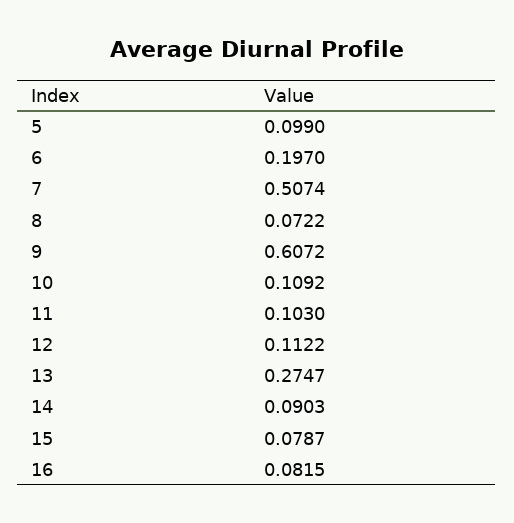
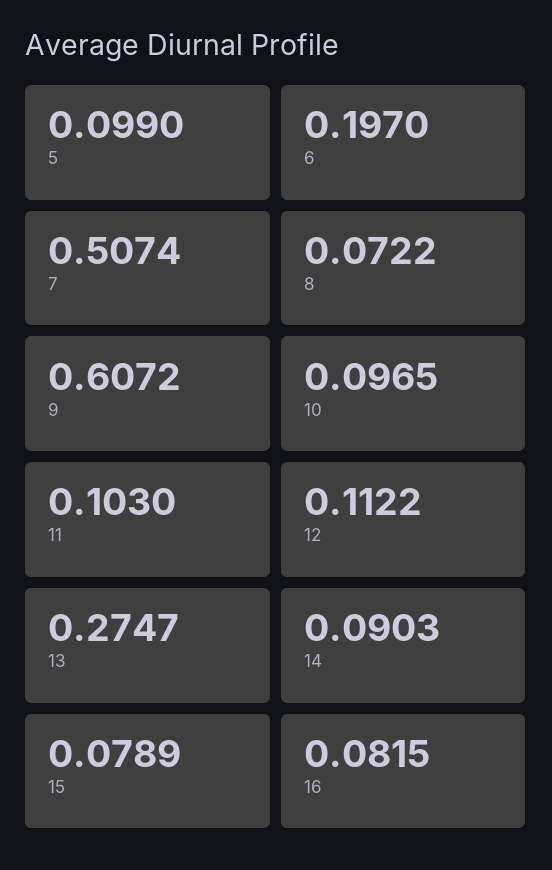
  {
    "5": 0.099,
    "6": 0.197,
    "7": 0.5074,
    "8": 0.0722,
    "9": 0.6072,
-   "10": 0.1092,
+   "10": 0.0965,
    "11": 0.103,
    "12": 0.1122,
    "13": 0.2747,
    "14": 0.0903,
-   "15": 0.0787,
+   "15": 0.0789,
    "16": 0.0815
  }

